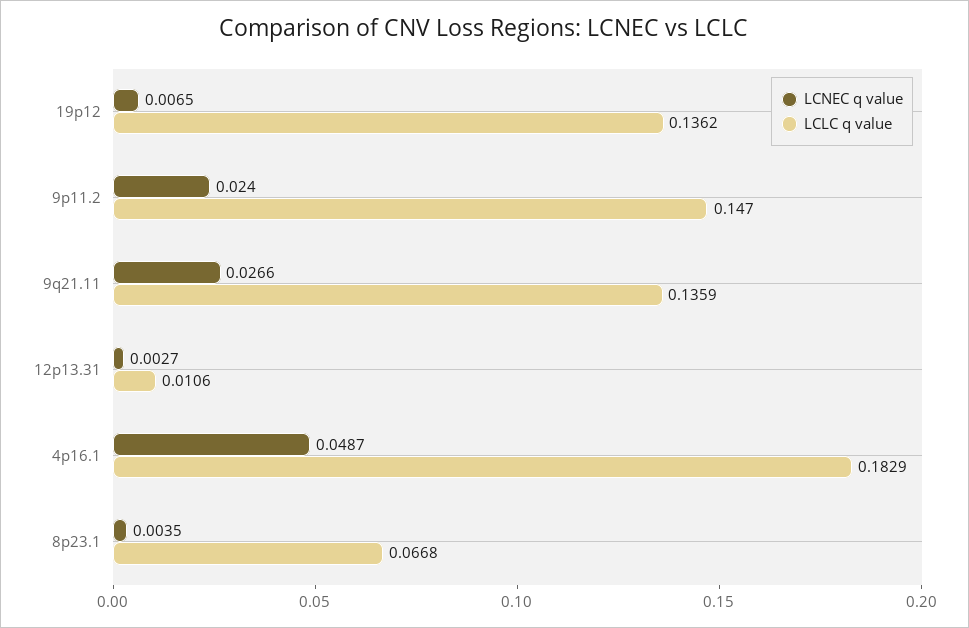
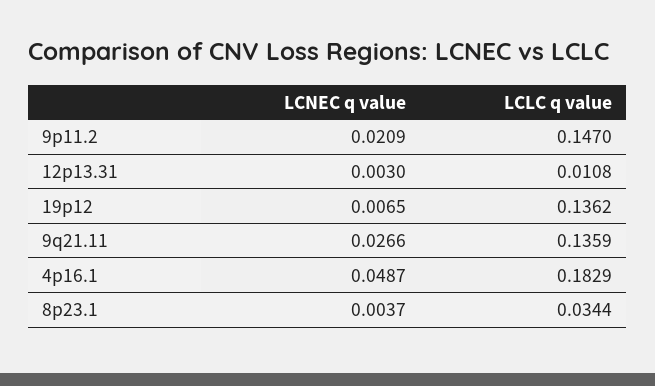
  {
    "LCNEC q value": {
      "19p12": 0.0065,
-     "9p11.2": 0.024,
+     "9p11.2": 0.0209,
      "9q21.11": 0.0266,
-     "12p13.31": 0.0027,
+     "12p13.31": 0.003,
      "4p16.1": 0.0487,
-     "8p23.1": 0.0035
+     "8p23.1": 0.0037
    },
    "LCLC q value": {
      "19p12": 0.1362,
      "9p11.2": 0.147,
      "9q21.11": 0.1359,
-     "12p13.31": 0.0106,
+     "12p13.31": 0.0108,
      "4p16.1": 0.1829,
-     "8p23.1": 0.0668
+     "8p23.1": 0.0344
    }
  }

